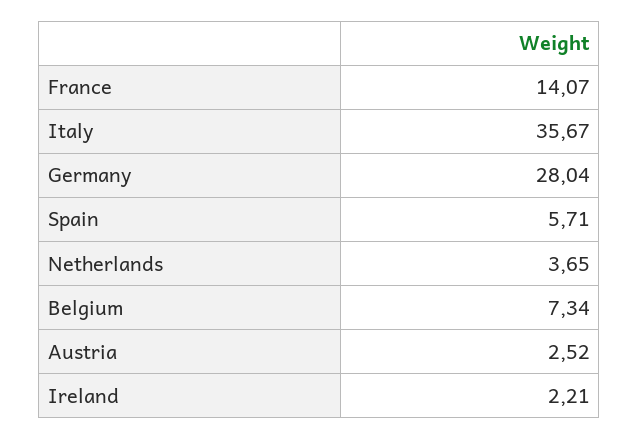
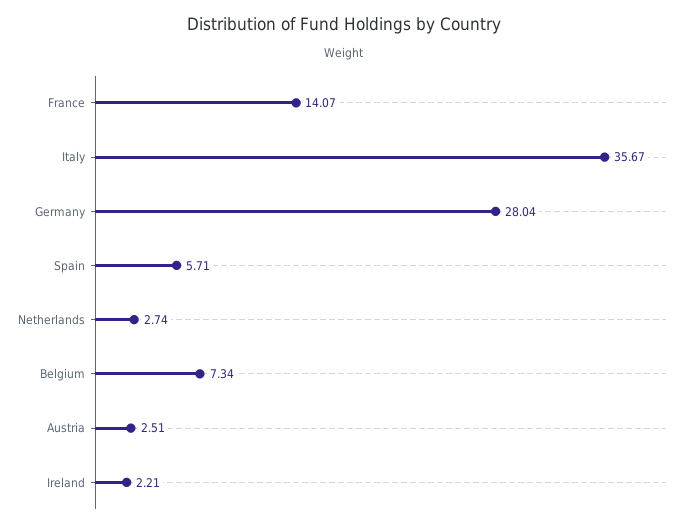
  {
    "France": 14.07,
    "Italy": 35.67,
    "Germany": 28.04,
    "Spain": 5.71,
-   "Netherlands": 3.65,
+   "Netherlands": 2.74,
    "Belgium": 7.34,
-   "Austria": 2.52,
+   "Austria": 2.51,
    "Ireland": 2.21
  }

